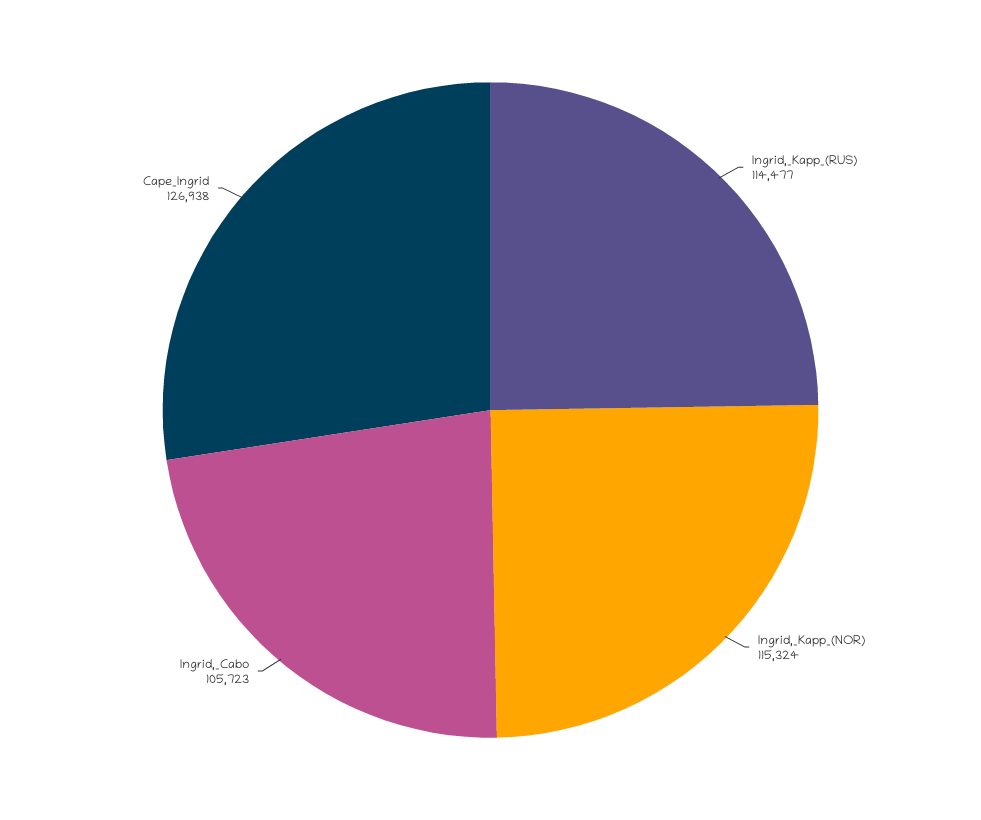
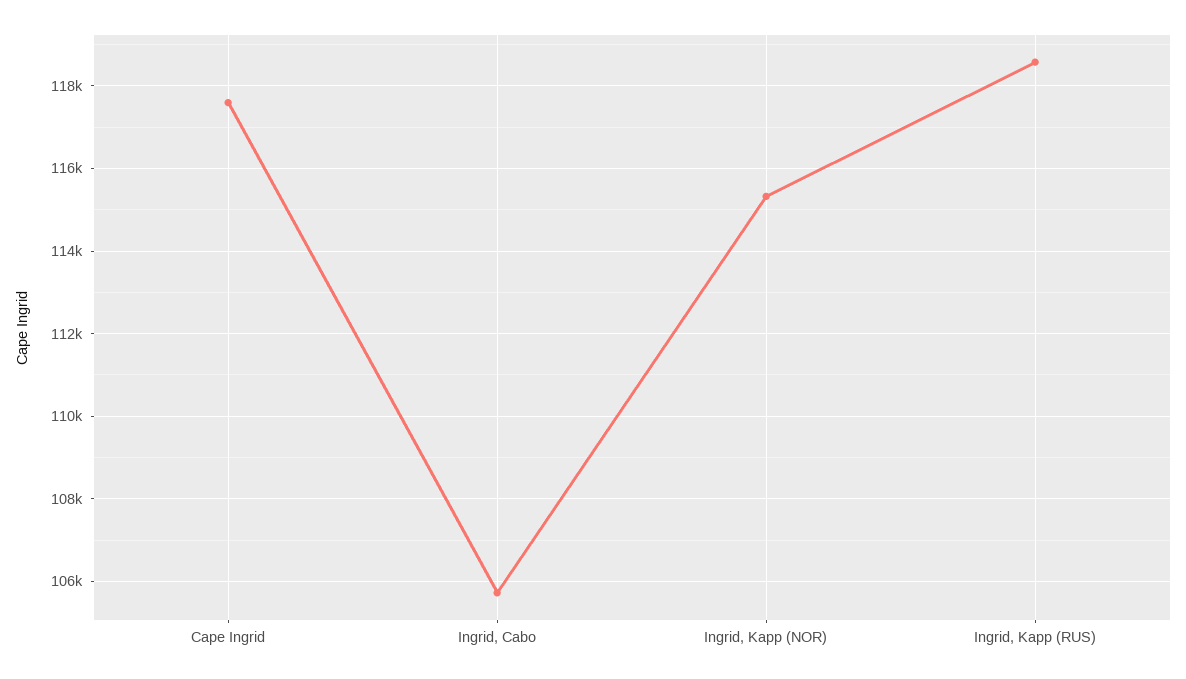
  {
-   "Ingrid,_Kapp_(RUS)": 114477,
+   "Ingrid,_Kapp_(RUS)": 118600,
    "Ingrid,_Kapp_(NOR)": 115324,
    "Ingrid,_Cabo": 105723,
-   "Cape_Ingrid": 126938
+   "Cape_Ingrid": 117600
  }

